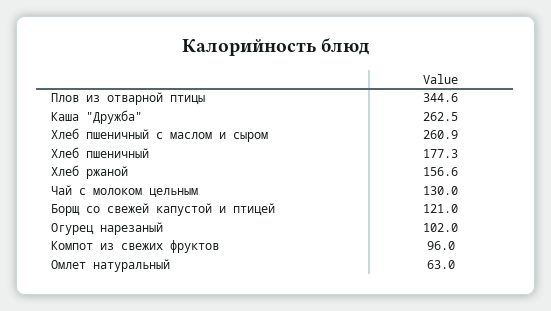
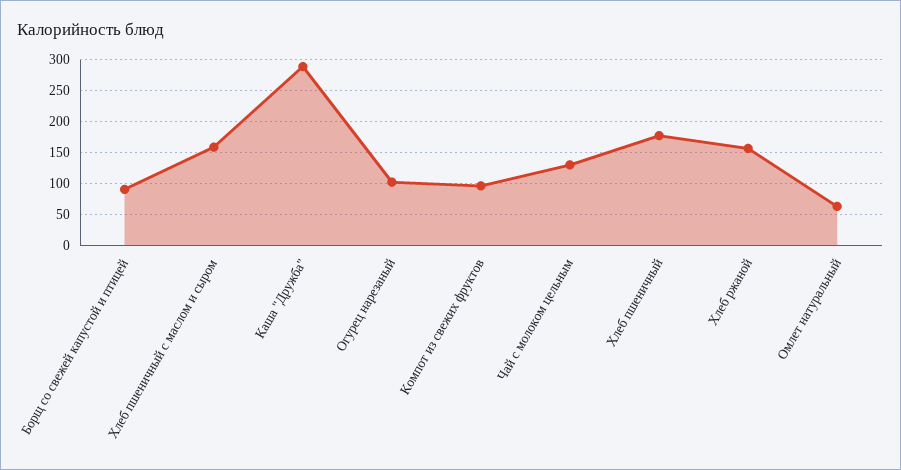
  {
-   "Плов из отварной птицы": 344.6,
-   "Каша \"Дружба\"": 262.5,
+   "Каша \"Дружба\"": 290,
-   "Хлеб пшеничный с маслом и сыром": 260.9,
+   "Хлеб пшеничный с маслом и сыром": 160,
    "Хлеб пшеничный": 177.3,
    "Хлеб ржаной": 156.6,
    "Чай с молоком цельным": 130,
-   "Борщ со свежей капустой и птицей": 121,
+   "Борщ со свежей капустой и птицей": 90,
    "Огурец нарезаный": 102,
    "Компот из свежих фруктов": 96,
    "Омлет натуральный": 63
  }

